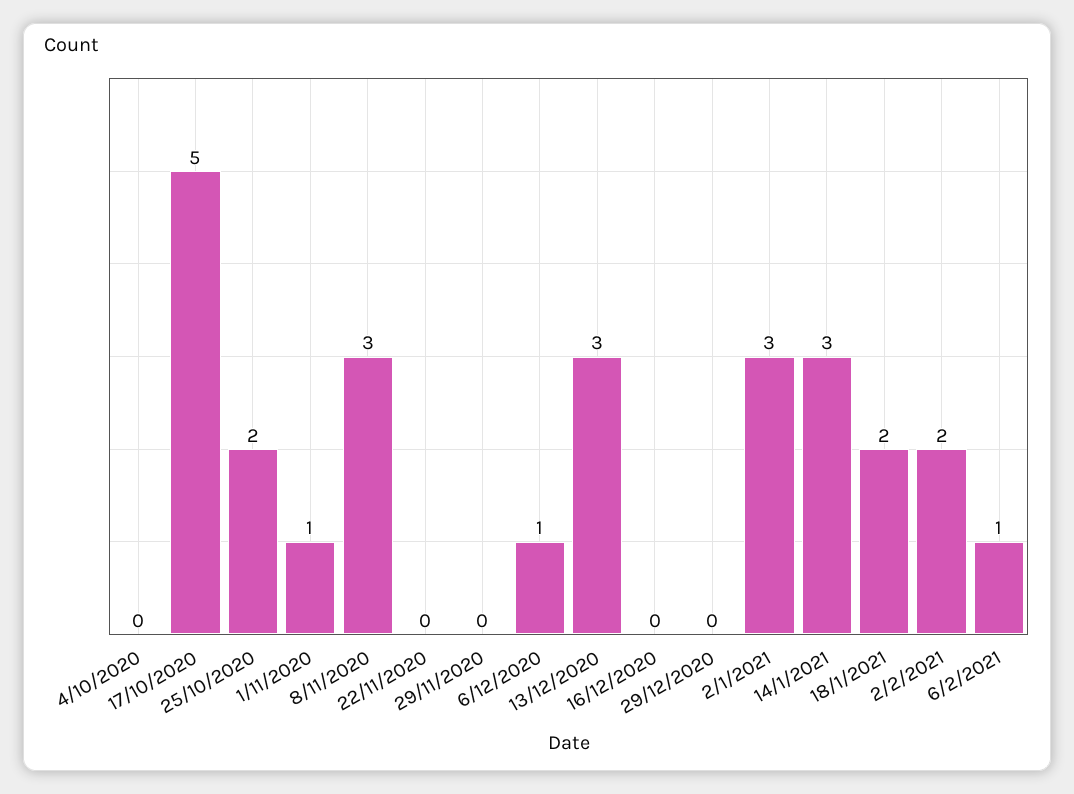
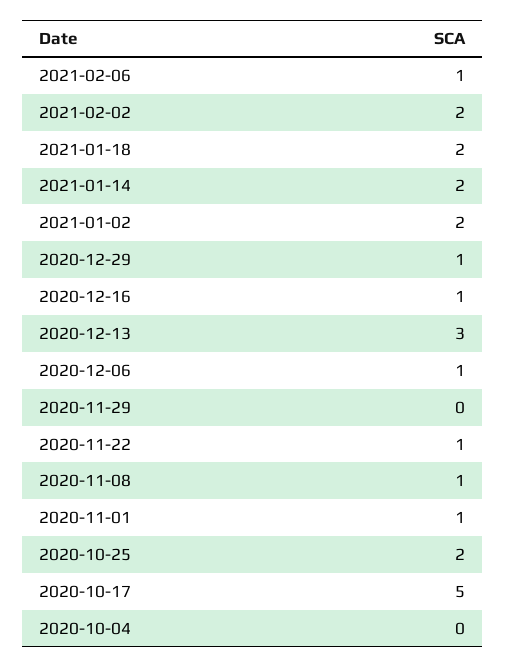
  {
    "4/10/2020": 0,
    "17/10/2020": 5,
    "25/10/2020": 2,
    "1/11/2020": 1,
-   "8/11/2020": 3,
+   "8/11/2020": 1,
-   "22/11/2020": 0,
+   "22/11/2020": 1,
    "29/11/2020": 0,
    "6/12/2020": 1,
    "13/12/2020": 3,
-   "16/12/2020": 0,
+   "16/12/2020": 1,
-   "29/12/2020": 0,
+   "29/12/2020": 1,
-   "2/1/2021": 3,
+   "2/1/2021": 2,
-   "14/1/2021": 3,
+   "14/1/2021": 2,
    "18/1/2021": 2,
    "2/2/2021": 2,
    "6/2/2021": 1
  }

